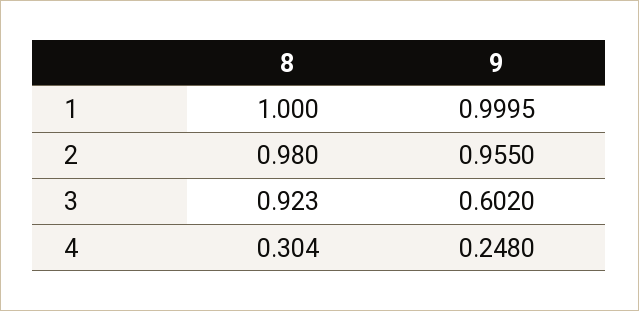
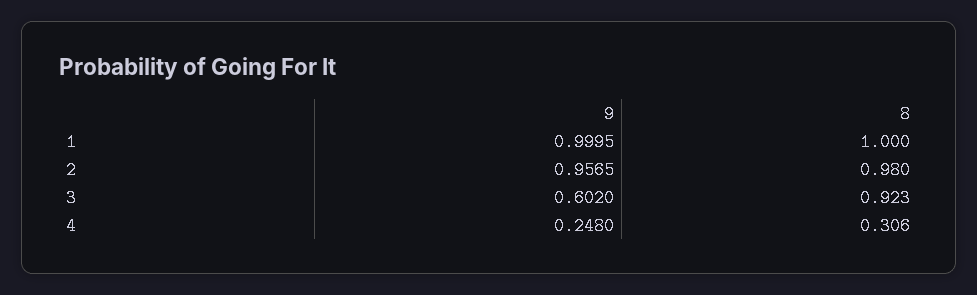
  {
    "8": {
      "1": 1,
      "2": 0.98,
      "3": 0.923,
-     "4": 0.304
+     "4": 0.306
    },
    "9": {
      "1": 0.9995,
-     "2": 0.955,
+     "2": 0.9565,
      "3": 0.602,
      "4": 0.248
    }
  }

